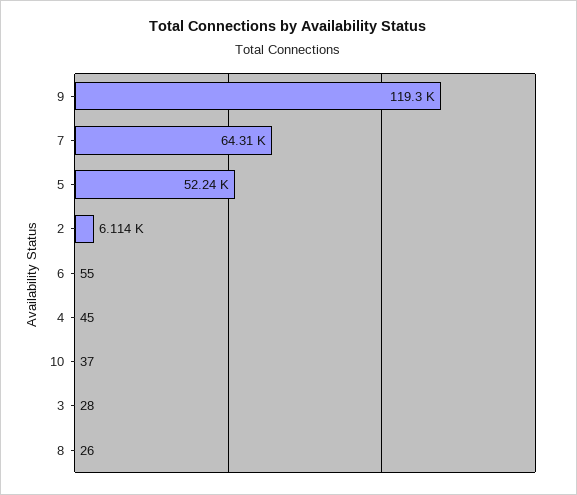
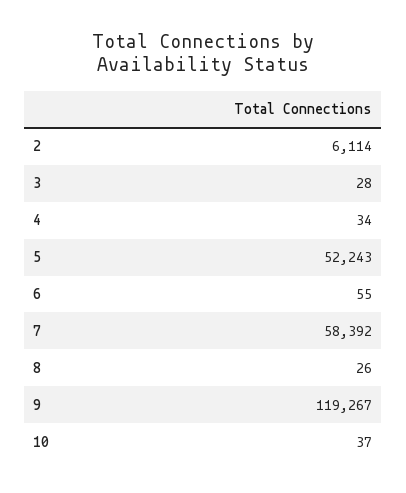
  {
    "9": 119267,
-   "7": 64310,
+   "7": 58392,
    "5": 52243,
    "2": 6114,
    "6": 55,
-   "4": 45,
+   "4": 34,
    "10": 37,
    "3": 28,
    "8": 26
  }

